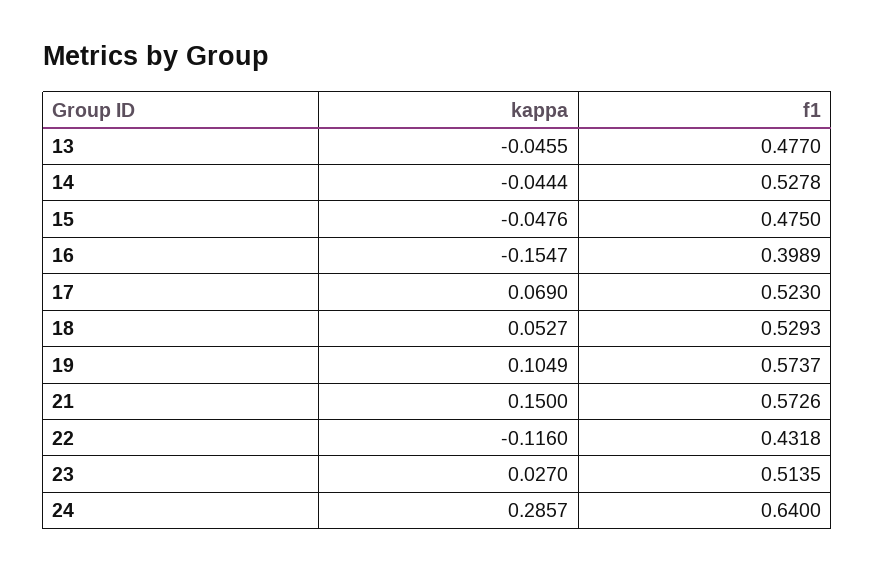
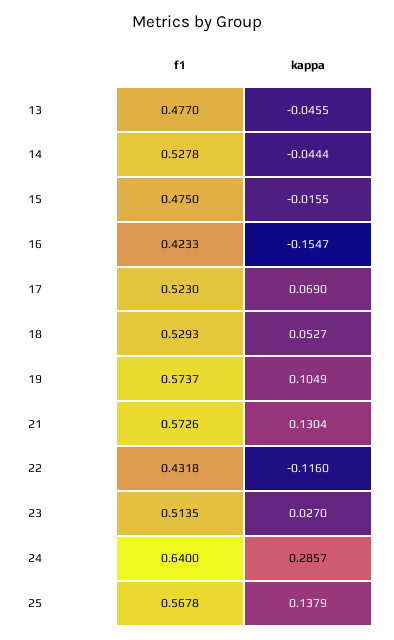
  {
    "kappa": {
      "13": -0.0455,
      "14": -0.0444,
-     "15": -0.0476,
+     "15": -0.0155,
      "16": -0.1547,
      "17": 0.069,
      "18": 0.0527,
      "19": 0.1049,
-     "21": 0.15,
+     "21": 0.1304,
      "22": -0.116,
      "23": 0.027,
-     "24": 0.2857
+     "24": 0.2857,
+     "25": 0.1379
    },
    "f1": {
      "13": 0.477,
      "14": 0.5278,
      "15": 0.475,
-     "16": 0.3989,
+     "16": 0.4233,
      "17": 0.523,
      "18": 0.5293,
      "19": 0.5737,
      "21": 0.5726,
      "22": 0.4318,
      "23": 0.5135,
-     "24": 0.64
+     "24": 0.64,
+     "25": 0.5678
    }
  }

